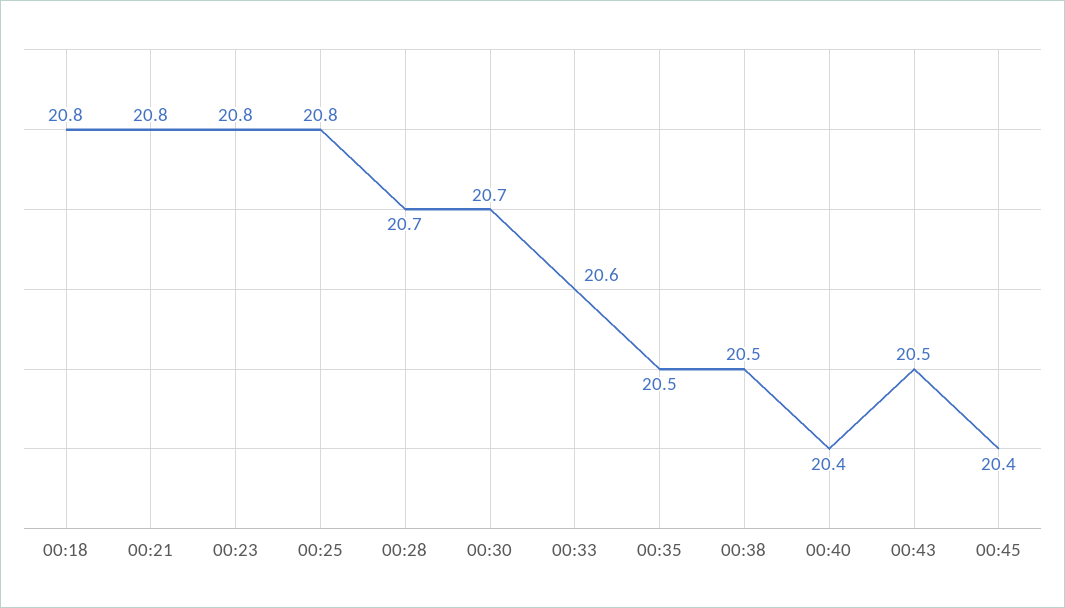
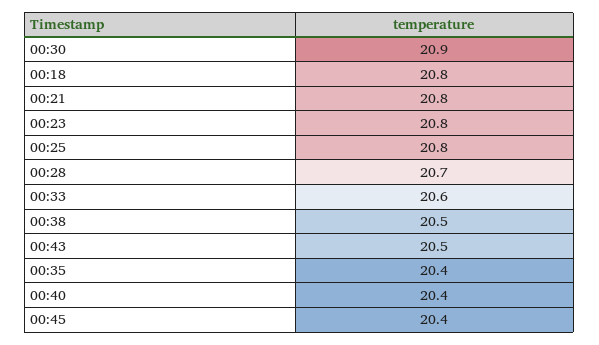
  {
    "00:18": 20.8,
    "00:21": 20.8,
    "00:23": 20.8,
    "00:25": 20.8,
    "00:28": 20.7,
-   "00:30": 20.7,
+   "00:30": 20.9,
    "00:33": 20.6,
-   "00:35": 20.5,
+   "00:35": 20.4,
    "00:38": 20.5,
    "00:40": 20.4,
    "00:43": 20.5,
    "00:45": 20.4
  }

